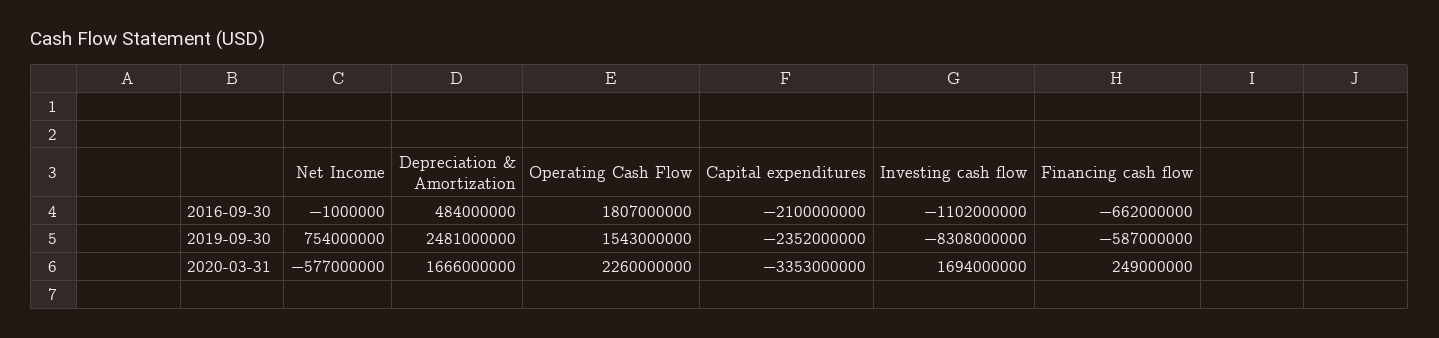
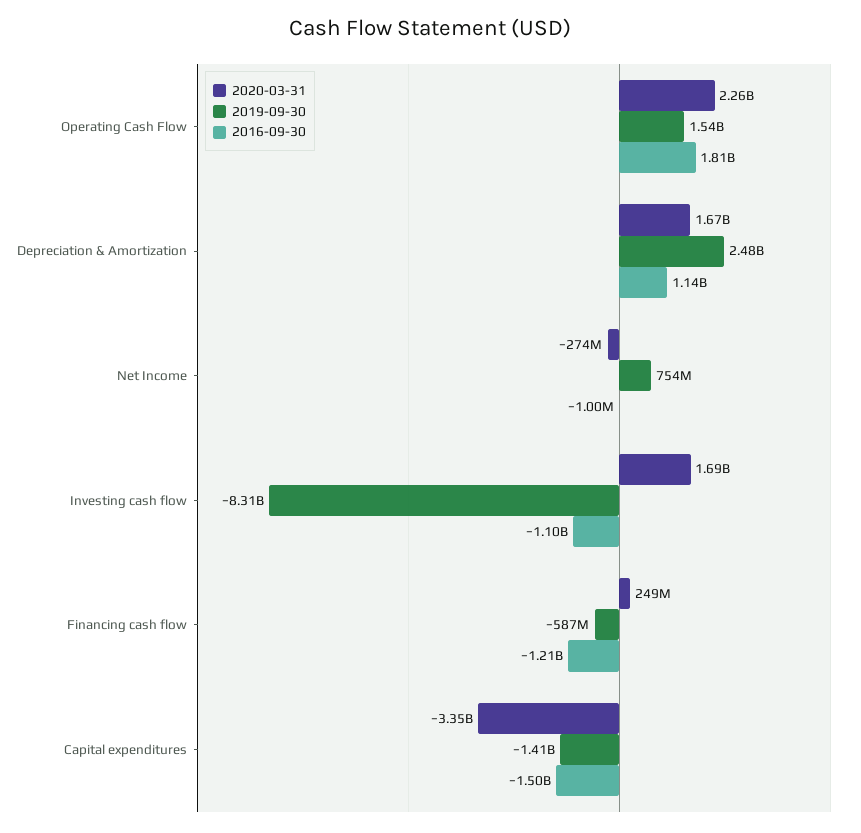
  {
    "2016-09-30": {
      "Net Income": -1000000,
-     "Depreciation & Amortization": 484000000,
+     "Depreciation & Amortization": 1140000000,
      "Operating Cash Flow": 1807000000,
-     "Capital expenditures": -2100000000,
+     "Capital expenditures": -1500000000,
      "Investing cash flow": -1102000000,
-     "Financing cash flow": -662000000
+     "Financing cash flow": -1210000000
    },
    "2019-09-30": {
      "Net Income": 754000000,
      "Depreciation & Amortization": 2481000000,
      "Operating Cash Flow": 1543000000,
-     "Capital expenditures": -2352000000,
+     "Capital expenditures": -1410000000,
      "Investing cash flow": -8308000000,
      "Financing cash flow": -587000000
    },
    "2020-03-31": {
-     "Net Income": -577000000,
+     "Net Income": -274000000,
      "Depreciation & Amortization": 1666000000,
      "Operating Cash Flow": 2260000000,
      "Capital expenditures": -3353000000,
      "Investing cash flow": 1694000000,
      "Financing cash flow": 249000000
    }
  }

